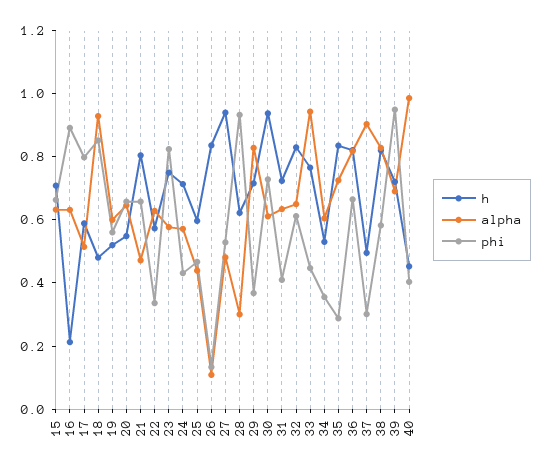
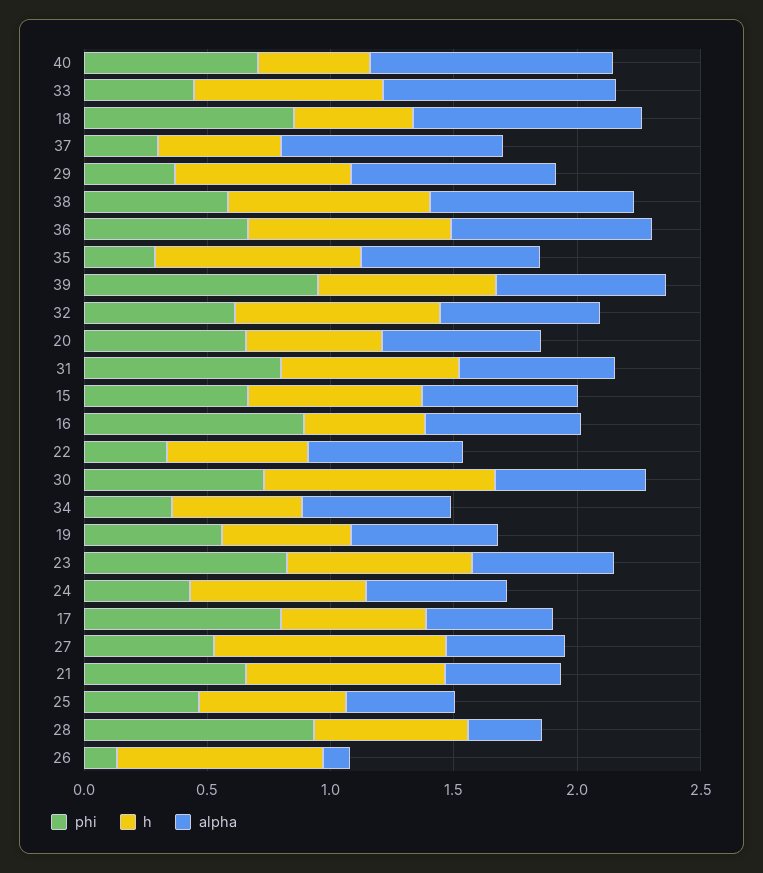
  {
    "h": {
      "15": 0.7,
-     "16": 0.2,
+     "16": 0.5,
      "17": 0.6,
      "18": 0.5,
      "19": 0.5,
      "20": 0.55,
      "21": 0.8,
      "22": 0.55,
      "23": 0.75,
      "24": 0.7,
      "25": 0.6,
      "26": 0.85,
      "27": 0.95,
      "28": 0.6,
      "29": 0.7,
      "30": 0.95,
      "31": 0.7,
      "32": 0.85,
      "33": 0.75,
      "34": 0.55,
      "35": 0.85,
      "36": 0.8,
      "37": 0.5,
      "38": 0.8,
      "39": 0.7,
      "40": 0.45
    },
    "alpha": {
      "15": 0.65,
      "16": 0.65,
      "17": 0.5,
      "18": 0.95,
      "19": 0.6,
      "20": 0.65,
      "21": 0.45,
      "22": 0.65,
      "23": 0.6,
      "24": 0.55,
      "25": 0.45,
      "26": 0.1,
      "27": 0.5,
      "28": 0.3,
      "29": 0.85,
      "30": 0.6,
      "31": 0.65,
      "32": 0.65,
      "33": 0.95,
      "34": 0.6,
      "35": 0.75,
      "36": 0.8,
      "37": 0.9,
      "38": 0.85,
      "39": 0.7,
      "40": 1
    },
    "phi": {
      "15": 0.65,
      "16": 0.9,
      "17": 0.8,
      "18": 0.85,
      "19": 0.55,
      "20": 0.65,
      "21": 0.65,
      "22": 0.35,
      "23": 0.8,
      "24": 0.45,
      "25": 0.45,
      "26": 0.15,
      "27": 0.55,
      "28": 0.95,
      "29": 0.35,
      "30": 0.75,
-     "31": 0.4,
+     "31": 0.8,
      "32": 0.6,
      "33": 0.45,
      "34": 0.35,
      "35": 0.3,
      "36": 0.65,
      "37": 0.3,
      "38": 0.6,
      "39": 0.95,
-     "40": 0.4
+     "40": 0.7
    }
  }

